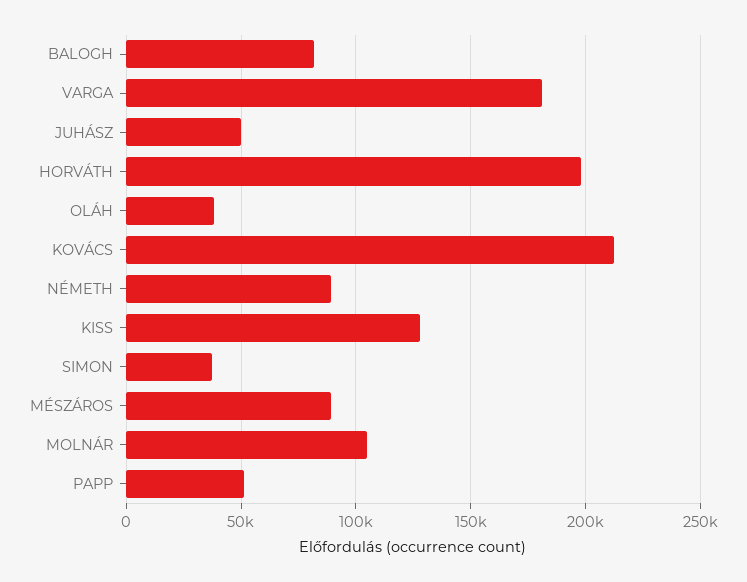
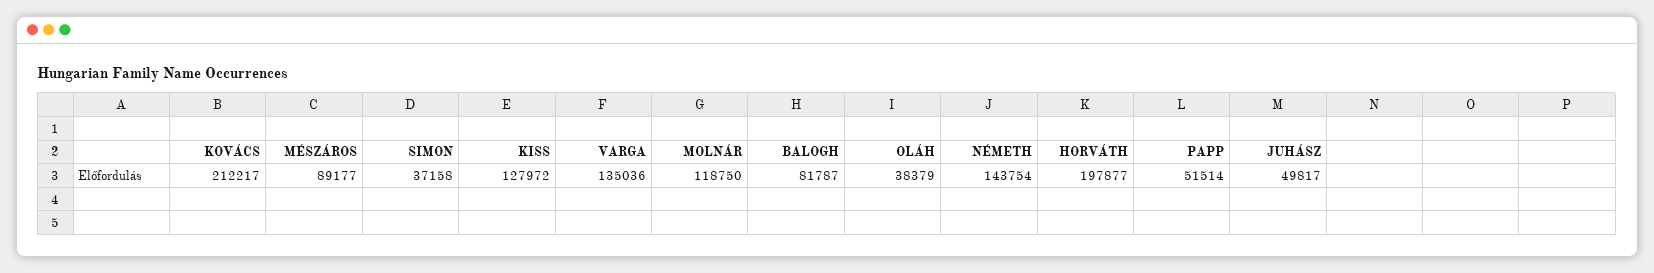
  {
    "BALOGH": 81787,
-   "VARGA": 180000,
+   "VARGA": 135036,
    "JUHÁSZ": 49817,
    "HORVÁTH": 197877,
    "OLÁH": 38379,
    "KOVÁCS": 212217,
-   "NÉMETH": 90000,
+   "NÉMETH": 143754,
    "KISS": 127972,
    "SIMON": 37158,
    "MÉSZÁROS": 89177,
-   "MOLNÁR": 105000,
+   "MOLNÁR": 118750,
    "PAPP": 51514
  }

